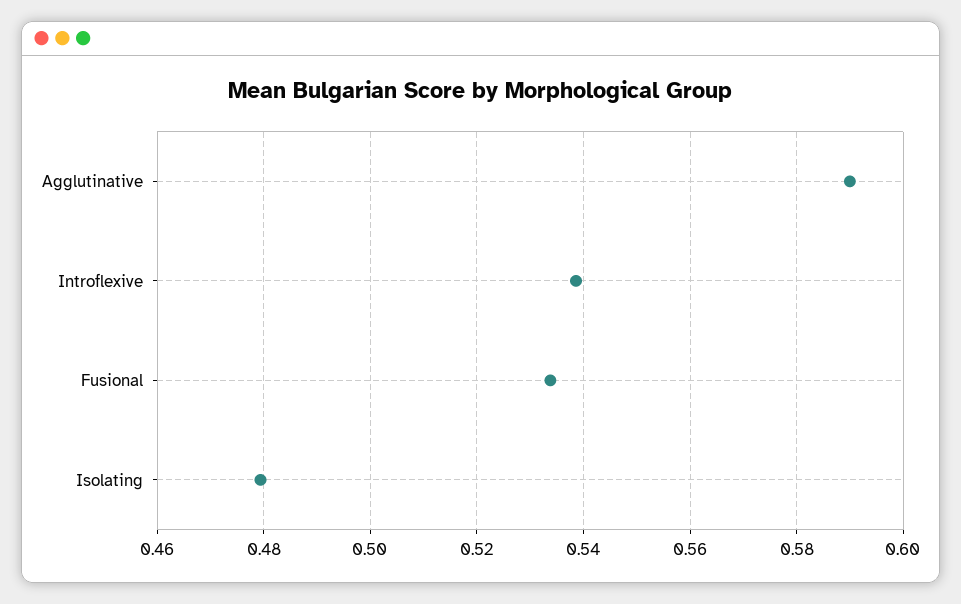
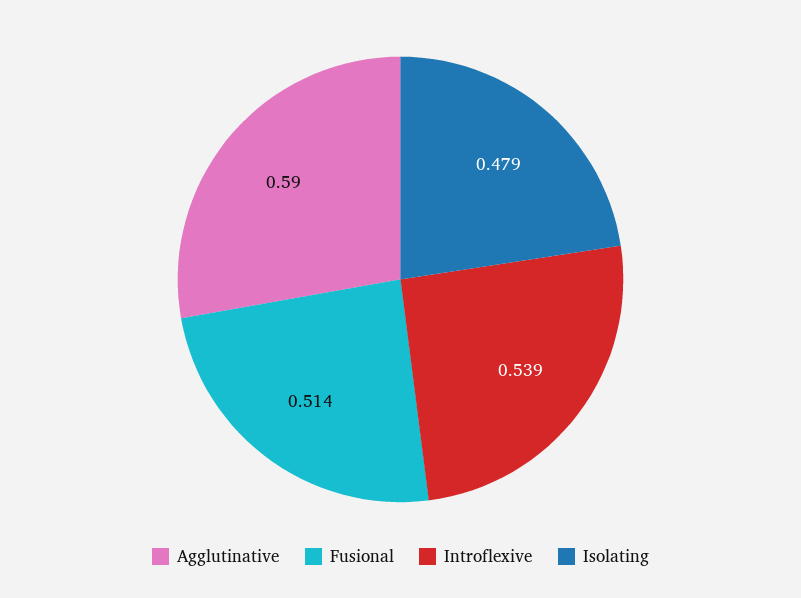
  {
    "Agglutinative": 0.59,
    "Introflexive": 0.539,
-   "Fusional": 0.534,
+   "Fusional": 0.514,
    "Isolating": 0.479
  }

